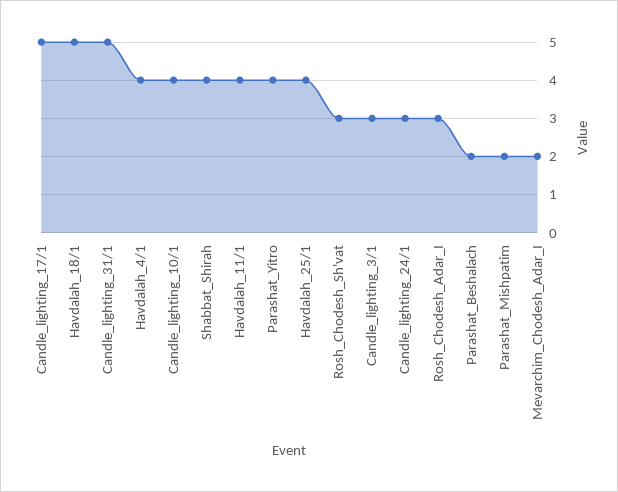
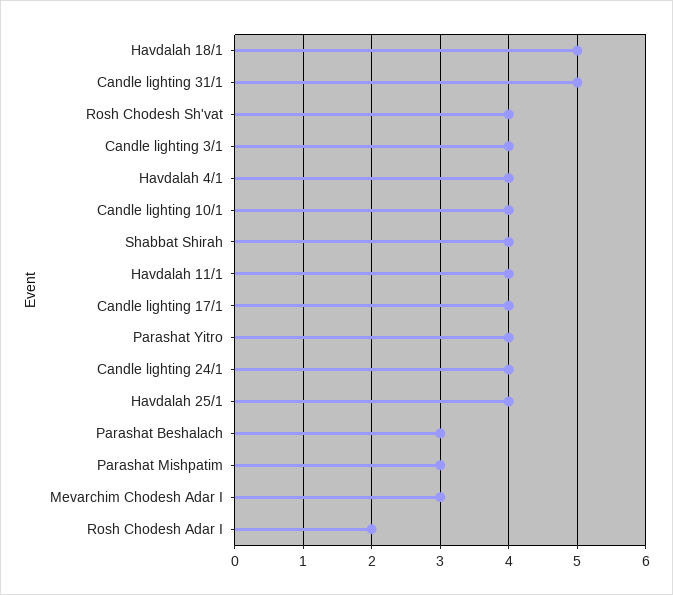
  {
-   "Candle_lighting_17/1": 5,
+   "Candle_lighting_17/1": 4,
    "Havdalah_18/1": 5,
    "Candle_lighting_31/1": 5,
    "Havdalah_4/1": 4,
    "Candle_lighting_10/1": 4,
    "Shabbat_Shirah": 4,
    "Havdalah_11/1": 4,
    "Parashat_Yitro": 4,
    "Havdalah_25/1": 4,
-   "Rosh_Chodesh_Sh'vat": 3,
+   "Rosh_Chodesh_Sh'vat": 4,
-   "Candle_lighting_3/1": 3,
+   "Candle_lighting_3/1": 4,
-   "Candle_lighting_24/1": 3,
+   "Candle_lighting_24/1": 4,
-   "Rosh_Chodesh_Adar_I": 3,
+   "Rosh_Chodesh_Adar_I": 2,
-   "Parashat_Beshalach": 2,
+   "Parashat_Beshalach": 3,
-   "Parashat_Mishpatim": 2,
+   "Parashat_Mishpatim": 3,
-   "Mevarchim_Chodesh_Adar_I": 2
+   "Mevarchim_Chodesh_Adar_I": 3
  }

